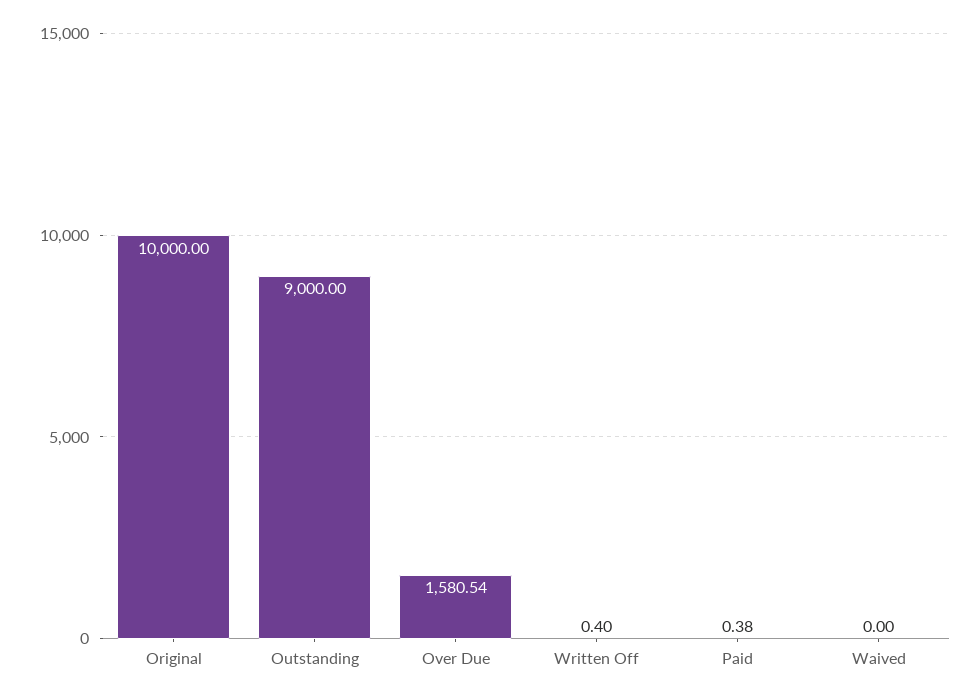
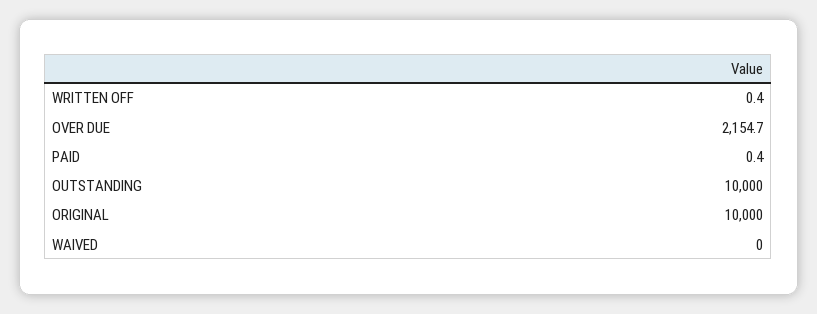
  {
    "Original": 10000,
-   "Outstanding": 9000,
+   "Outstanding": 10000,
-   "Over Due": 1580.54,
+   "Over Due": 2154.7,
    "Written Off": 0.4,
    "Paid": 0.38,
    "Waived": 0
  }

